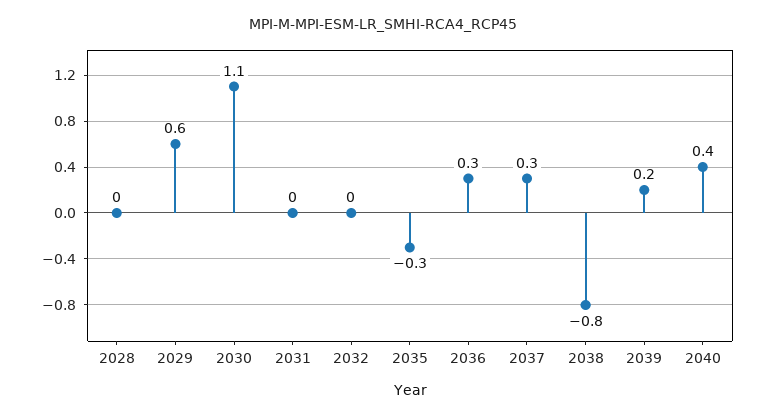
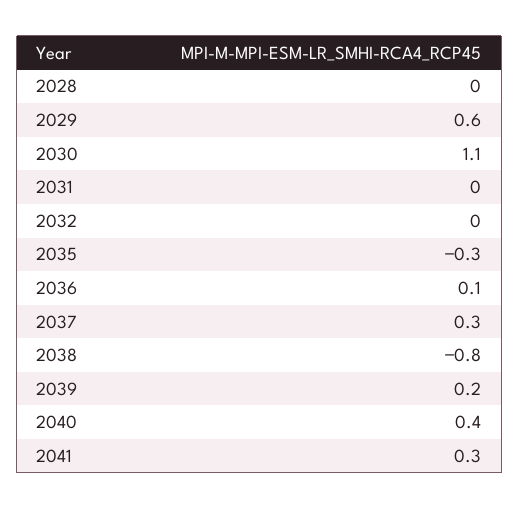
  {
    "2028": 0,
    "2029": 0.6,
    "2030": 1.1,
    "2031": 0,
    "2032": 0,
    "2035": -0.3,
-   "2036": 0.3,
+   "2036": 0.1,
    "2037": 0.3,
    "2038": -0.8,
    "2039": 0.2,
-   "2040": 0.4
+   "2040": 0.4,
+   "2041": 0.3
  }

